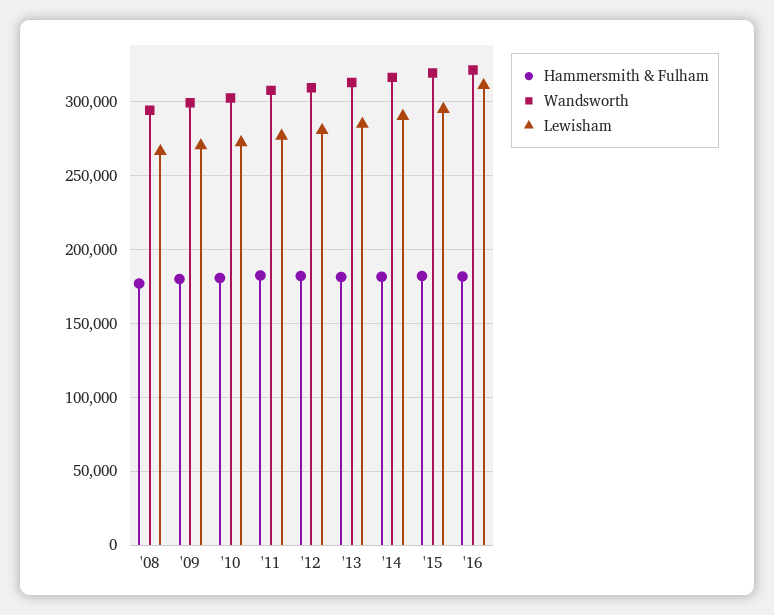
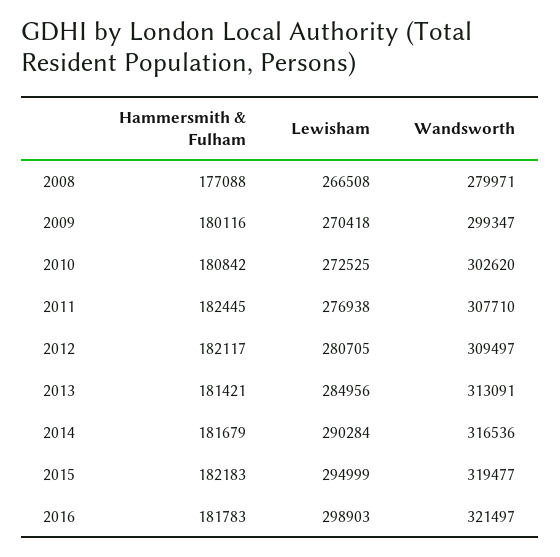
  {
    "Hammersmith & Fulham": {
      "'08": 177088,
      "'09": 180116,
      "'10": 180842,
      "'11": 182445,
      "'12": 182117,
      "'13": 181421,
      "'14": 181679,
      "'15": 182183,
      "'16": 181783
    },
    "Wandsworth": {
-     "'08": 295000,
+     "'08": 279971,
      "'09": 299347,
      "'10": 302620,
      "'11": 307710,
      "'12": 309497,
      "'13": 313091,
      "'14": 316536,
      "'15": 319477,
      "'16": 321497
    },
    "Lewisham": {
      "'08": 266508,
      "'09": 270418,
      "'10": 272525,
      "'11": 276938,
      "'12": 280705,
      "'13": 284956,
      "'14": 290284,
      "'15": 294999,
-     "'16": 310000
+     "'16": 298903
    }
  }

